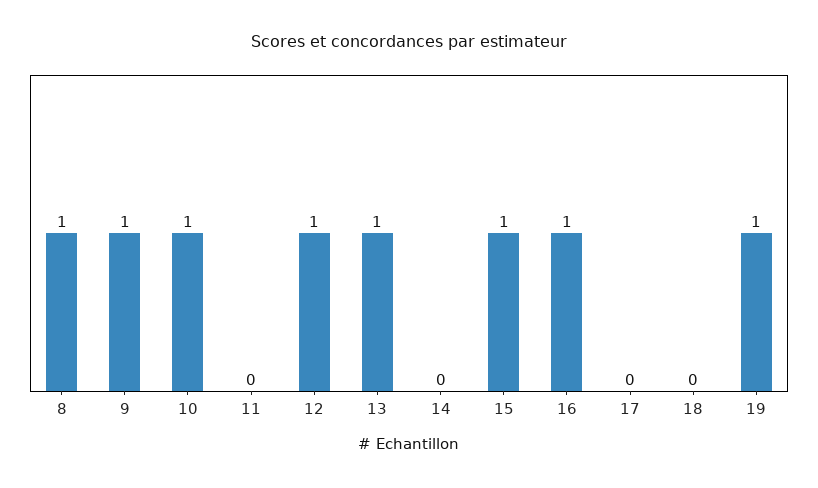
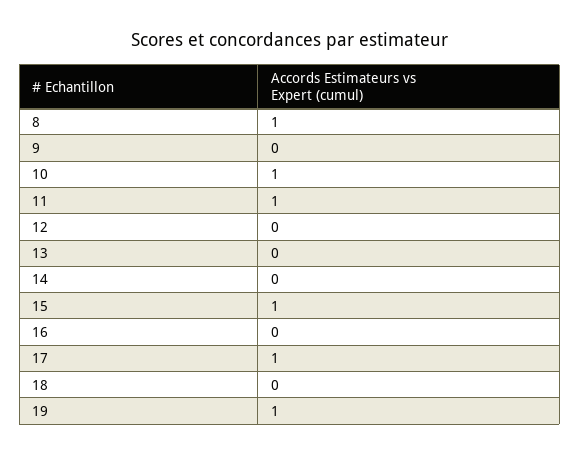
  {
    "8": 1,
-   "9": 1,
+   "9": 0,
    "10": 1,
-   "11": 0,
+   "11": 1,
-   "12": 1,
+   "12": 0,
-   "13": 1,
+   "13": 0,
    "14": 0,
    "15": 1,
-   "16": 1,
+   "16": 0,
-   "17": 0,
+   "17": 1,
    "18": 0,
    "19": 1
  }

